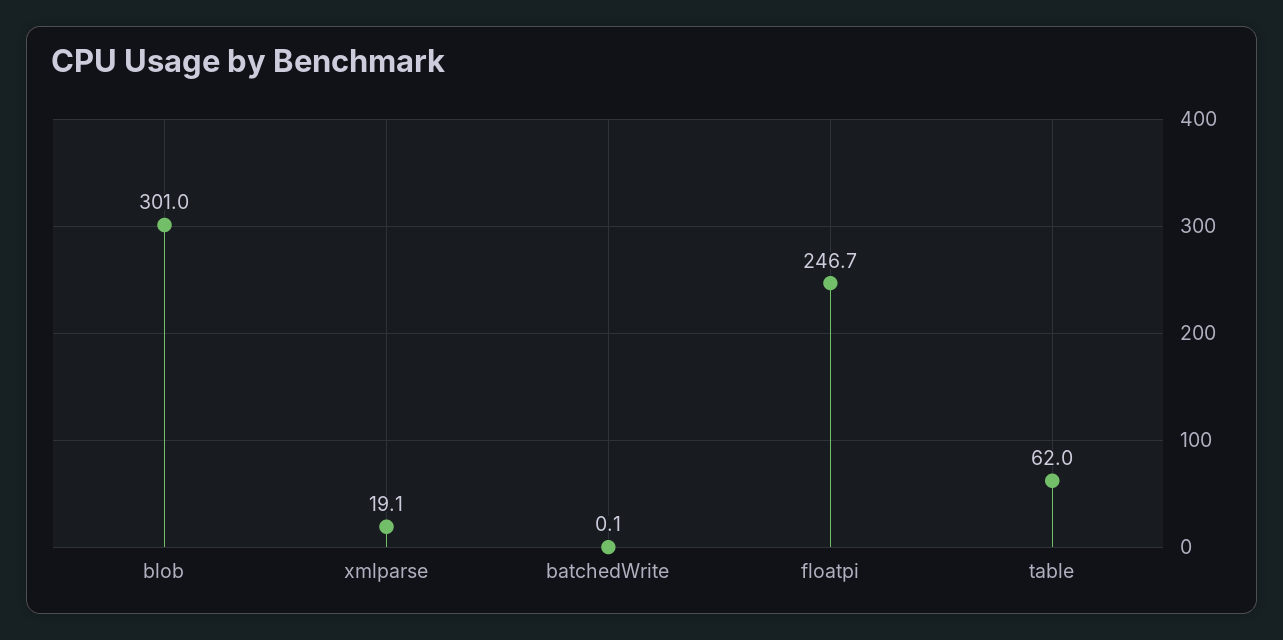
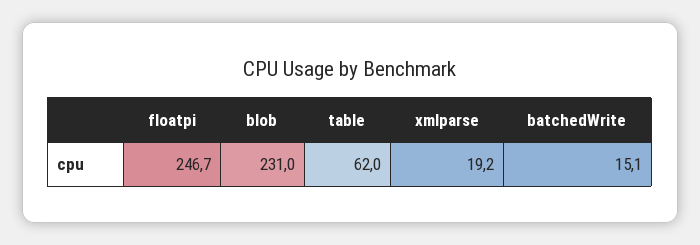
  {
-   "blob": 301,
+   "blob": 231,
-   "xmlparse": 19.1,
+   "xmlparse": 19.2,
-   "batchedWrite": 0.1,
+   "batchedWrite": 15.1,
    "floatpi": 246.7,
    "table": 62
  }

